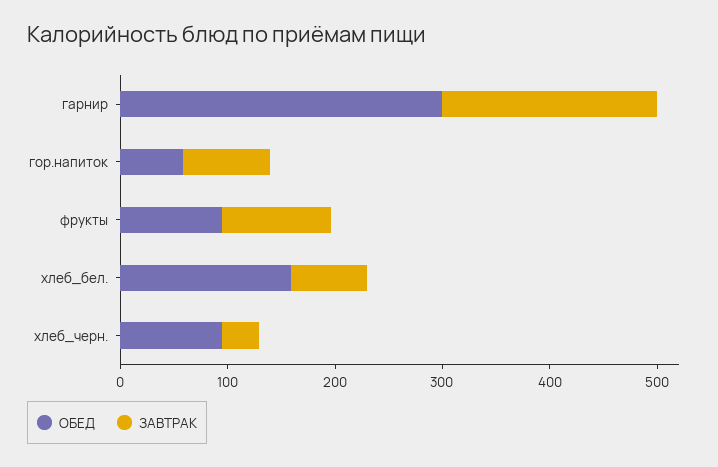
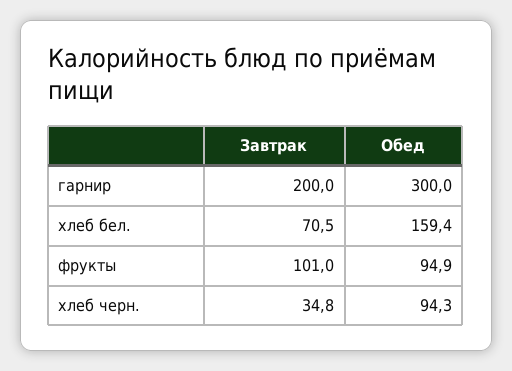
  {
    "ОБЕД": {
      "гарнир": 300,
-     "гор.напиток": 60,
      "фрукты": 94.9,
      "хлеб_бел.": 159.4,
      "хлеб_черн.": 94.3
    },
    "ЗАВТРАК": {
      "гарнир": 200,
-     "гор.напиток": 80,
      "фрукты": 101,
      "хлеб_бел.": 70.5,
      "хлеб_черн.": 34.8
    }
  }

